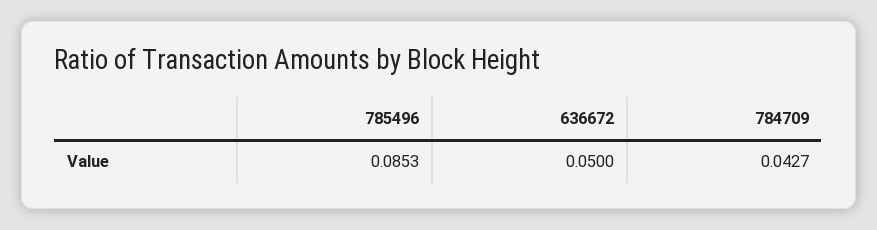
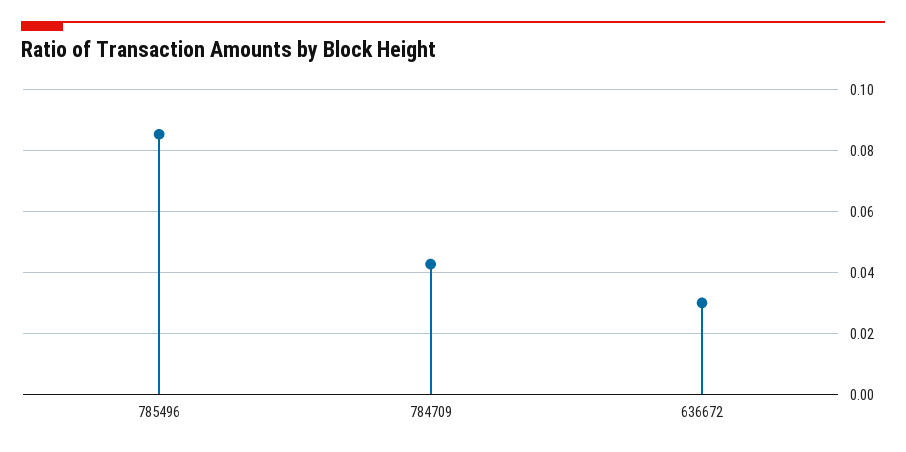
  {
    "785496": 0.0853,
-   "636672": 0.05,
+   "636672": 0.03,
    "784709": 0.0427
  }

